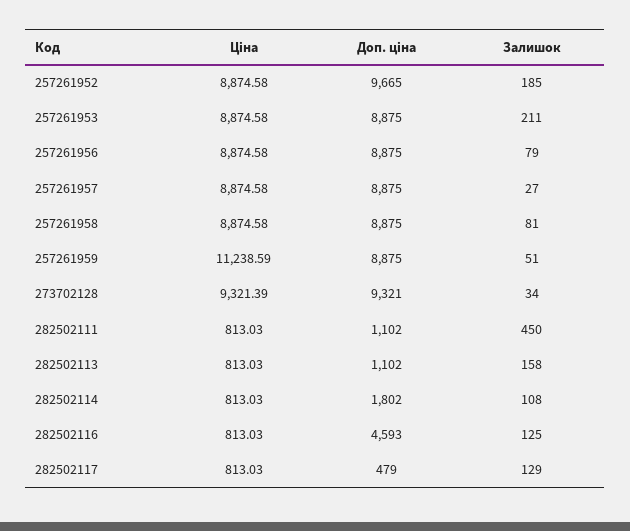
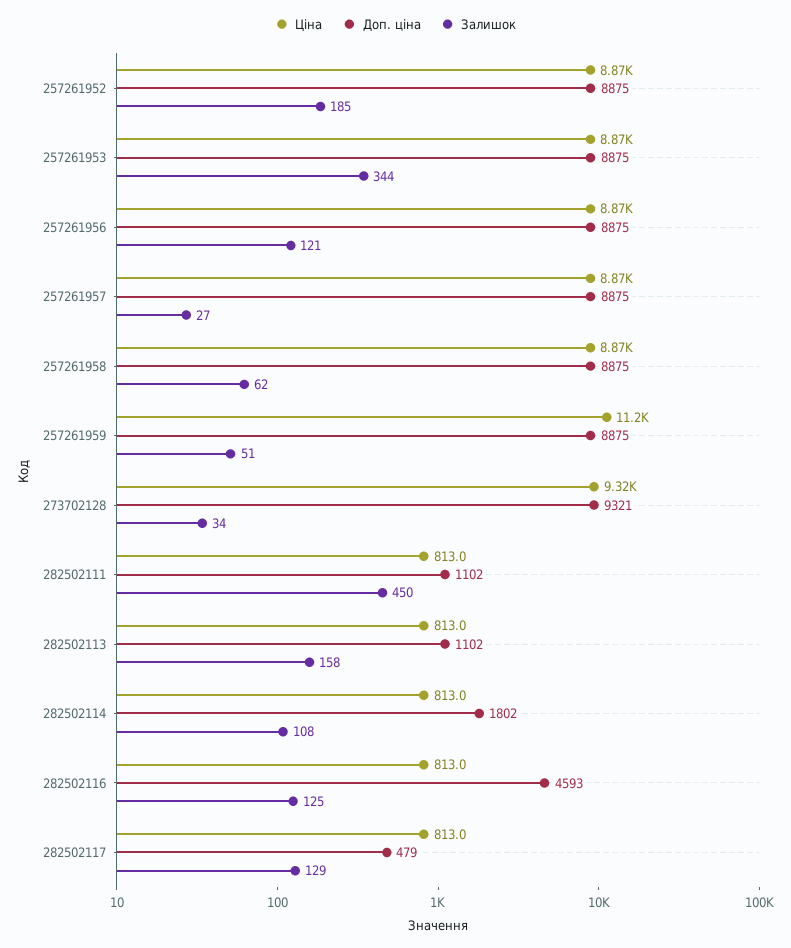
  {
    "Ціна": {
      "257261952": 8874.58,
      "257261953": 8874.58,
      "257261956": 8874.58,
      "257261957": 8874.58,
      "257261958": 8874.58,
      "257261959": 11238.59,
      "273702128": 9321.39,
      "282502111": 813.03,
      "282502113": 813.03,
      "282502114": 813.03,
      "282502116": 813.03,
      "282502117": 813.03
    },
    "Доп. ціна": {
-     "257261952": 9665,
+     "257261952": 8875,
      "257261953": 8875,
      "257261956": 8875,
      "257261957": 8875,
      "257261958": 8875,
      "257261959": 8875,
      "273702128": 9321,
      "282502111": 1102,
      "282502113": 1102,
      "282502114": 1802,
      "282502116": 4593,
      "282502117": 479
    },
    "Залишок": {
      "257261952": 185,
-     "257261953": 211,
+     "257261953": 344,
-     "257261956": 79,
+     "257261956": 121,
      "257261957": 27,
-     "257261958": 81,
+     "257261958": 62,
      "257261959": 51,
      "273702128": 34,
      "282502111": 450,
      "282502113": 158,
      "282502114": 108,
      "282502116": 125,
      "282502117": 129
    }
  }

